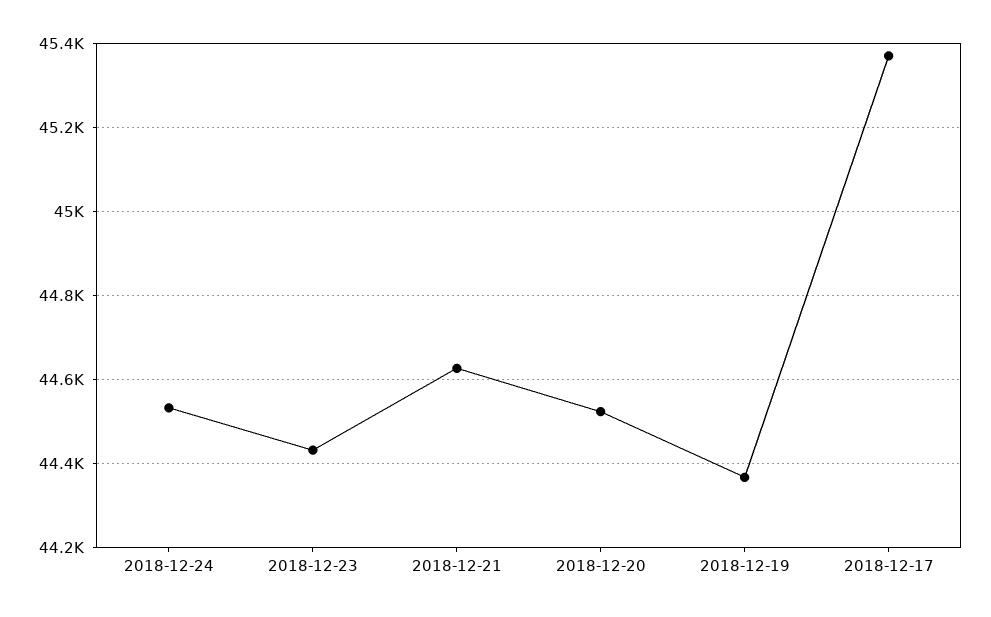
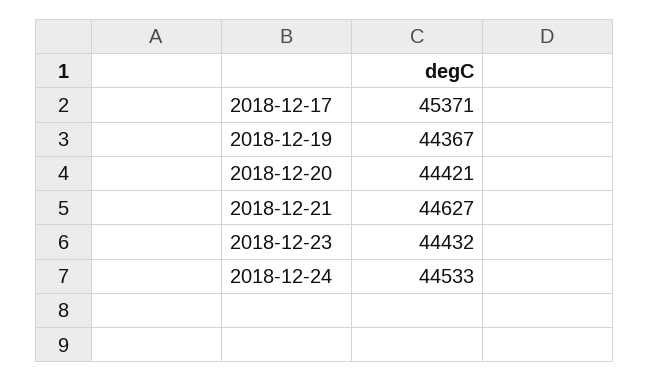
  {
    "2018-12-24": 44533,
    "2018-12-23": 44432,
    "2018-12-21": 44627,
-   "2018-12-20": 44520,
+   "2018-12-20": 44421,
    "2018-12-19": 44367,
    "2018-12-17": 45371
  }

